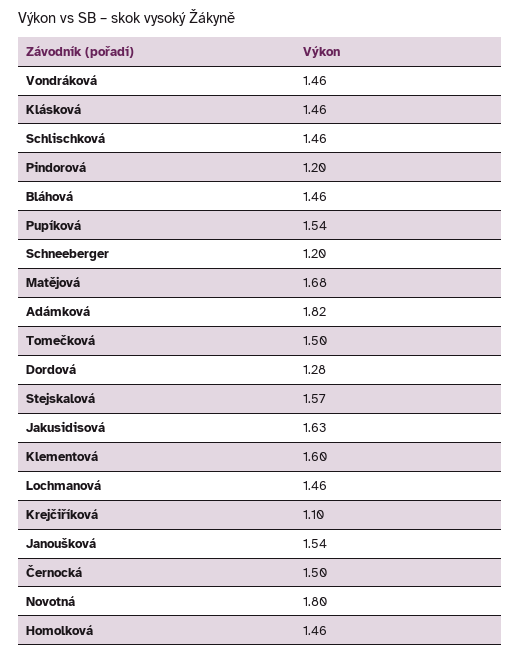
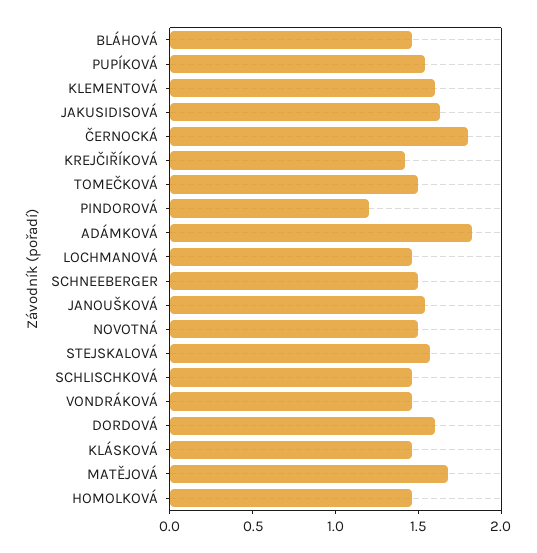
  {
    "Vondráková": 1.46,
    "Klásková": 1.46,
    "Schlischková": 1.46,
    "Pindorová": 1.2,
    "Bláhová": 1.46,
    "Pupíková": 1.54,
-   "Schneeberger": 1.2,
+   "Schneeberger": 1.5,
    "Matějová": 1.68,
    "Adámková": 1.82,
    "Tomečková": 1.5,
-   "Dordová": 1.28,
+   "Dordová": 1.6,
    "Stejskalová": 1.57,
    "Jakusidisová": 1.63,
    "Klementová": 1.6,
    "Lochmanová": 1.46,
-   "Krejčiříková": 1.1,
+   "Krejčiříková": 1.4,
    "Janoušková": 1.54,
-   "Černocká": 1.5,
+   "Černocká": 1.8,
-   "Novotná": 1.8,
+   "Novotná": 1.5,
    "Homolková": 1.46
  }

